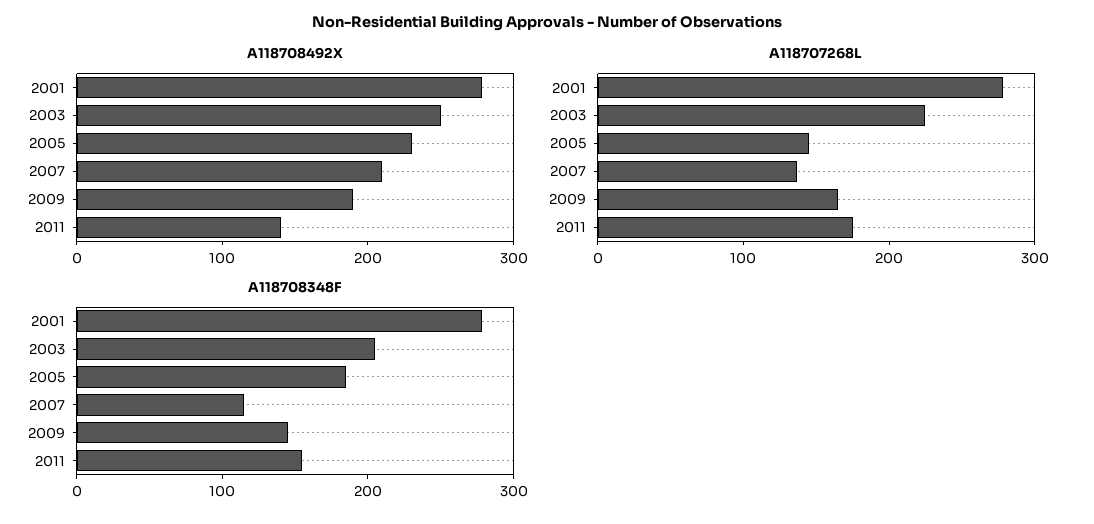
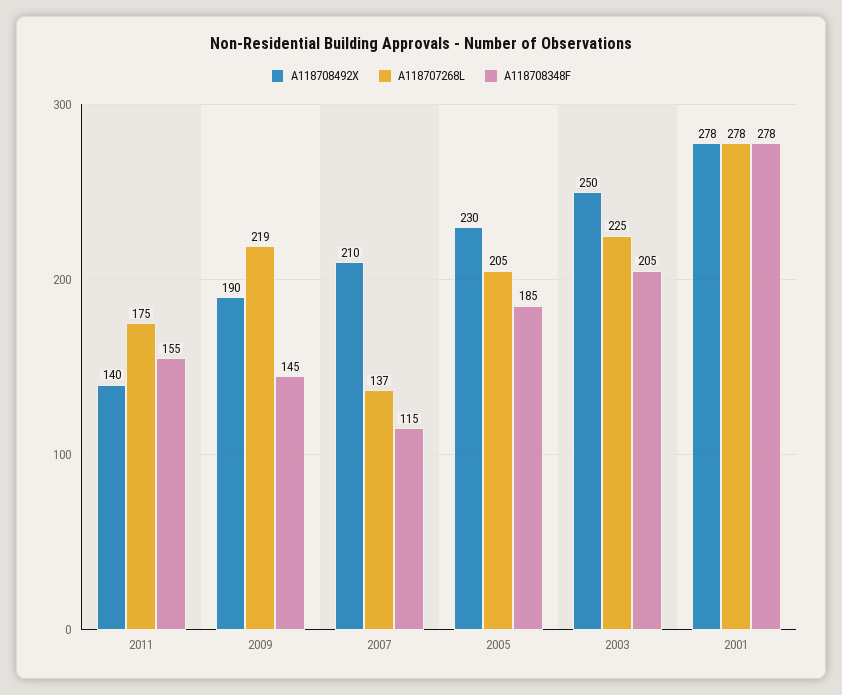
  {
    "A118708492X": {
      "2001": 278,
      "2003": 250,
      "2005": 230,
      "2007": 210,
      "2009": 190,
      "2011": 140
    },
    "A118707268L": {
      "2001": 278,
      "2003": 225,
-     "2005": 140,
+     "2005": 205,
      "2007": 137,
-     "2009": 160,
+     "2009": 219,
      "2011": 175
    },
    "A118708348F": {
      "2001": 278,
      "2003": 205,
      "2005": 185,
      "2007": 115,
      "2009": 145,
      "2011": 155
    }
  }

